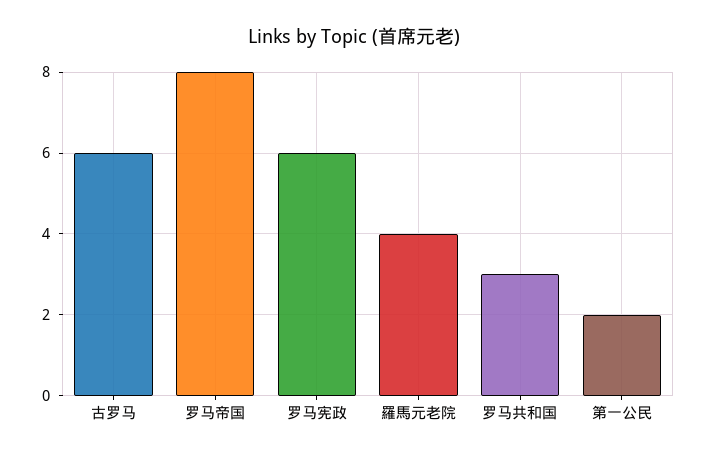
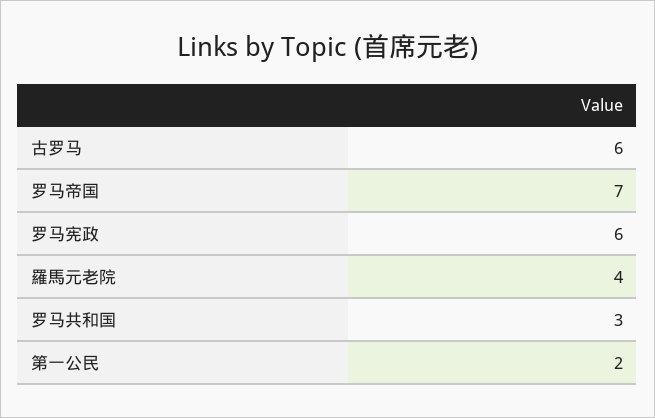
  {
    "古罗马": 6,
-   "罗马帝国": 8,
+   "罗马帝国": 7,
    "罗马宪政": 6,
    "羅馬元老院": 4,
    "罗马共和国": 3,
    "第一公民": 2
  }

